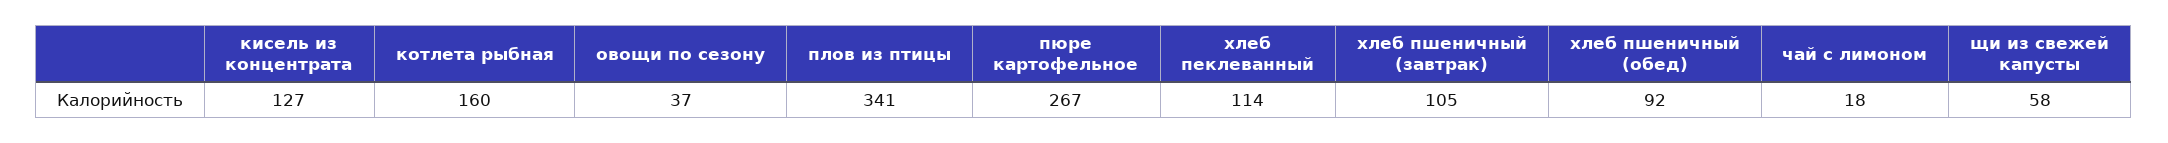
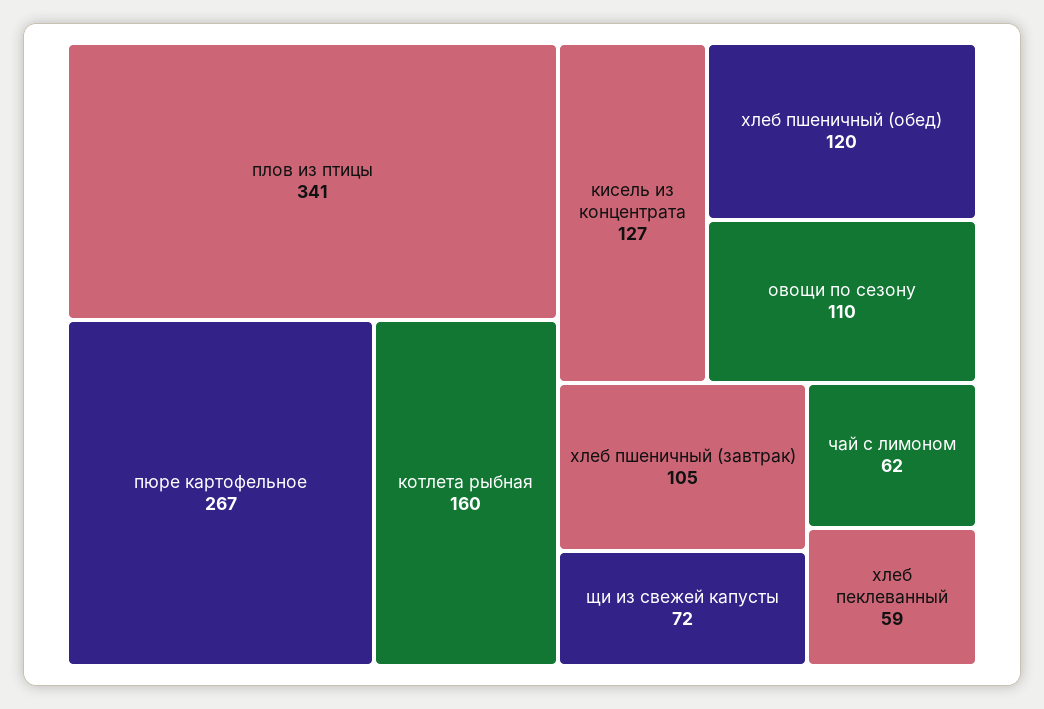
  {
    "кисель из концентрата": 127,
    "котлета рыбная": 160,
-   "овощи по сезону": 37,
+   "овощи по сезону": 110,
    "плов из птицы": 341,
    "пюре картофельное": 267,
-   "хлеб пеклеванный": 114,
+   "хлеб пеклеванный": 59,
    "хлеб пшеничный (завтрак)": 105,
-   "хлеб пшеничный (обед)": 92,
+   "хлеб пшеничный (обед)": 120,
-   "чай с лимоном": 18,
+   "чай с лимоном": 62,
-   "щи из свежей капусты": 58
+   "щи из свежей капусты": 72
  }

